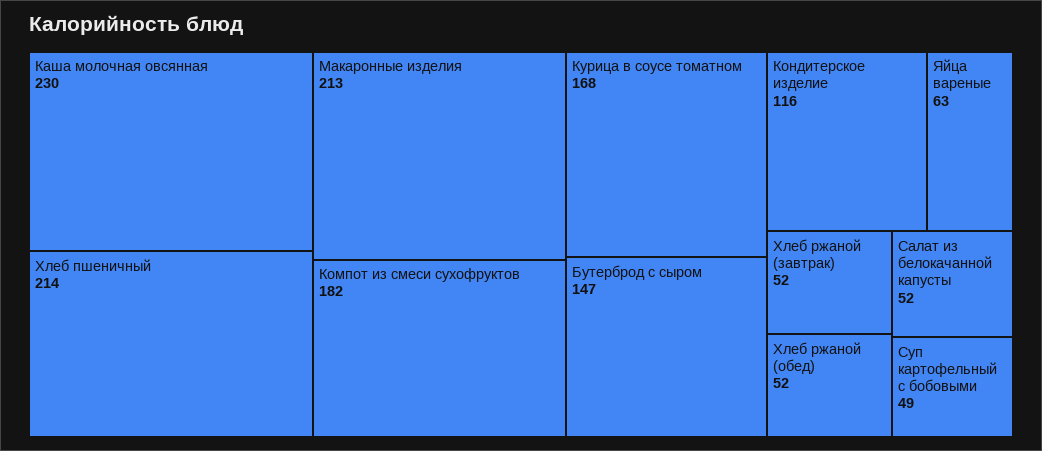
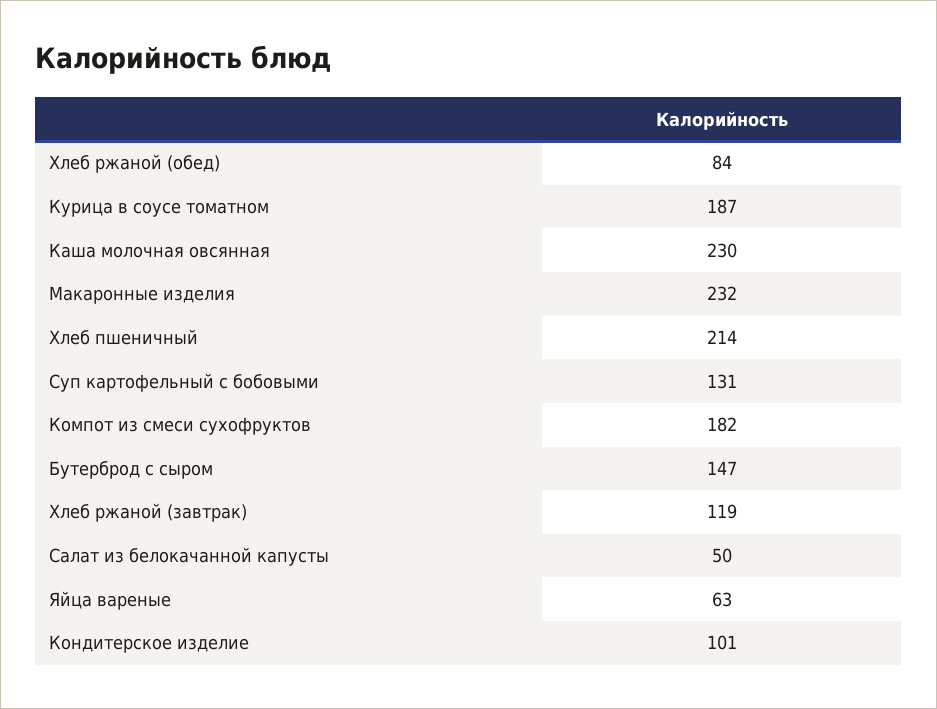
  {
    "Каша молочная овсянная": 230,
    "Хлеб пшеничный": 214,
-   "Макаронные изделия": 213,
+   "Макаронные изделия": 232,
    "Компот из смеси сухофруктов": 182,
-   "Курица в соусе томатном": 168,
+   "Курица в соусе томатном": 187,
    "Бутерброд с сыром": 147,
-   "Кондитерское изделие": 116,
+   "Кондитерское изделие": 101,
    "Яйца вареные": 63,
-   "Хлеб ржаной (завтрак)": 52,
+   "Хлеб ржаной (завтрак)": 119,
-   "Хлеб ржаной (обед)": 52,
+   "Хлеб ржаной (обед)": 84,
-   "Салат из белокачанной капусты": 52,
+   "Салат из белокачанной капусты": 50,
-   "Суп картофельный с бобовыми": 49
+   "Суп картофельный с бобовыми": 131
  }

